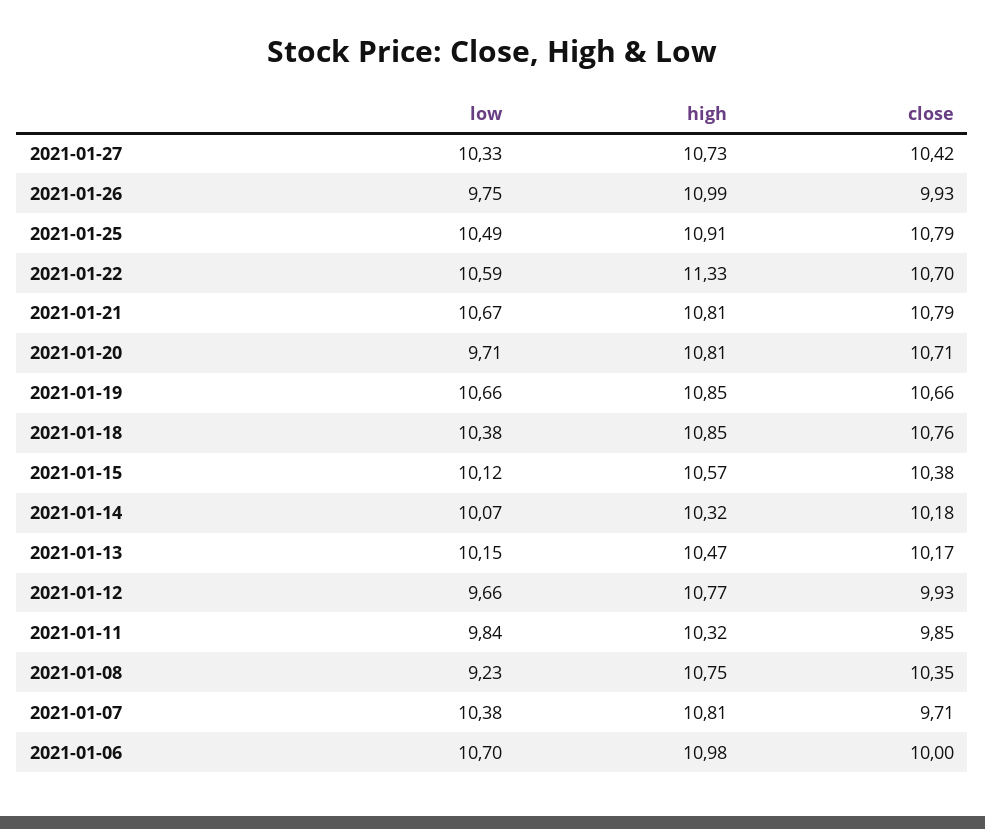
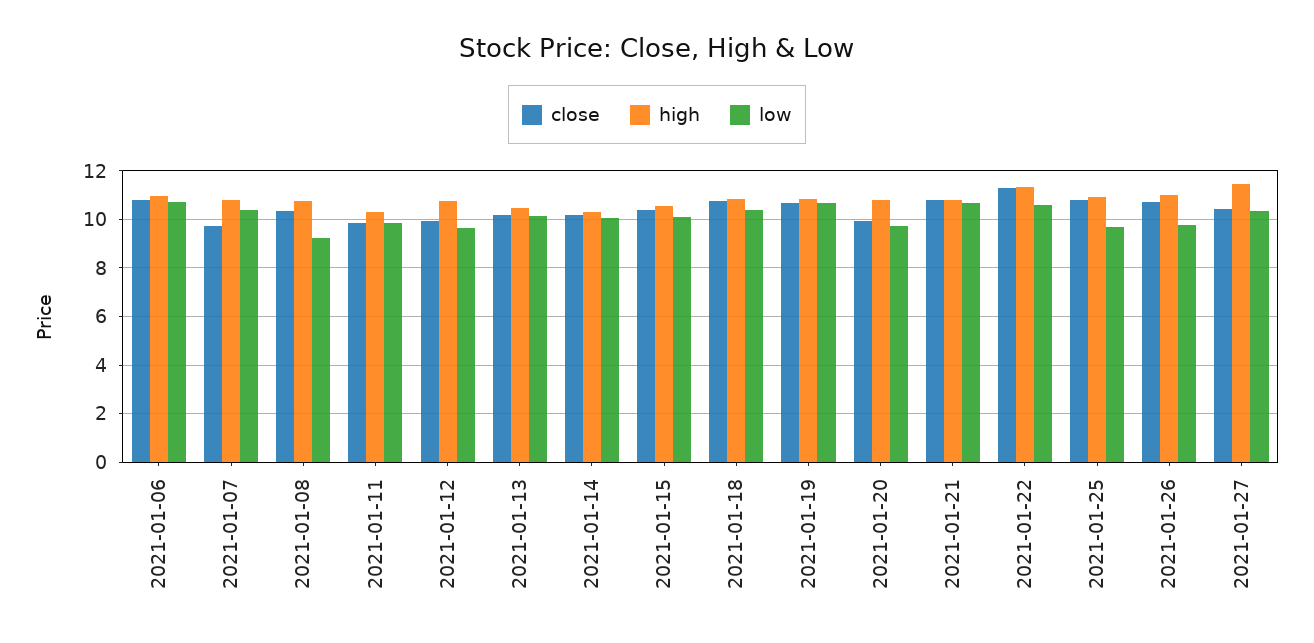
  {
    "low": {
      "2021-01-27": 10.33,
      "2021-01-26": 9.75,
-     "2021-01-25": 10.49,
+     "2021-01-25": 9.75,
      "2021-01-22": 10.59,
      "2021-01-21": 10.67,
      "2021-01-20": 9.71,
      "2021-01-19": 10.66,
      "2021-01-18": 10.38,
      "2021-01-15": 10.12,
      "2021-01-14": 10.07,
      "2021-01-13": 10.15,
      "2021-01-12": 9.66,
      "2021-01-11": 9.84,
      "2021-01-08": 9.23,
      "2021-01-07": 10.38,
      "2021-01-06": 10.7
    },
    "high": {
-     "2021-01-27": 10.73,
+     "2021-01-27": 11.5,
      "2021-01-26": 10.99,
      "2021-01-25": 10.91,
      "2021-01-22": 11.33,
      "2021-01-21": 10.81,
      "2021-01-20": 10.81,
      "2021-01-19": 10.85,
      "2021-01-18": 10.85,
      "2021-01-15": 10.57,
      "2021-01-14": 10.32,
      "2021-01-13": 10.47,
      "2021-01-12": 10.77,
      "2021-01-11": 10.32,
      "2021-01-08": 10.75,
      "2021-01-07": 10.81,
      "2021-01-06": 10.98
    },
    "close": {
      "2021-01-27": 10.42,
-     "2021-01-26": 9.93,
+     "2021-01-26": 10.75,
      "2021-01-25": 10.79,
-     "2021-01-22": 10.7,
+     "2021-01-22": 11.25,
      "2021-01-21": 10.79,
-     "2021-01-20": 10.71,
+     "2021-01-20": 10,
      "2021-01-19": 10.66,
      "2021-01-18": 10.76,
      "2021-01-15": 10.38,
      "2021-01-14": 10.18,
      "2021-01-13": 10.17,
      "2021-01-12": 9.93,
      "2021-01-11": 9.85,
      "2021-01-08": 10.35,
      "2021-01-07": 9.71,
-     "2021-01-06": 10
+     "2021-01-06": 10.75
    }
  }

